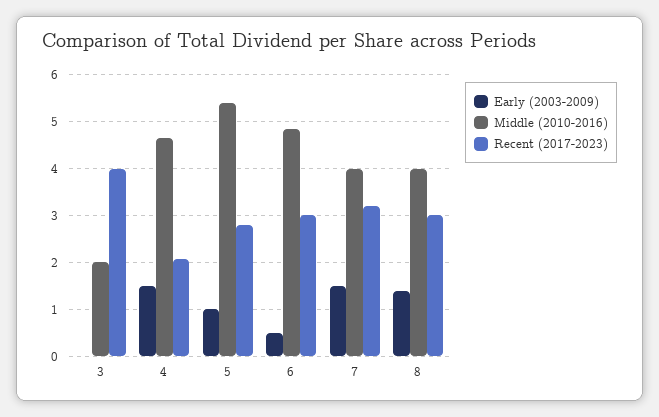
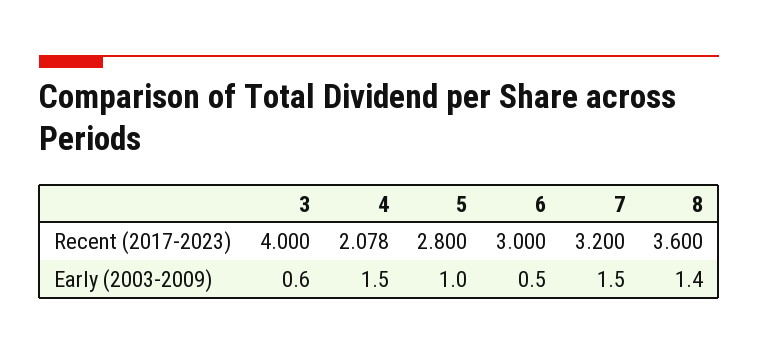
  {
    "Early (2003-2009)": {
-     "3": 0,
+     "3": 0.6,
      "4": 1.5,
      "5": 1,
      "6": 0.5,
      "7": 1.5,
      "8": 1.4
    },
-   "Middle (2010-2016)": {
-     "3": 2,
-     "4": 4.6,
-     "5": 5.4,
-     "6": 4.8,
-     "7": 4,
-     "8": 4
-   },
    "Recent (2017-2023)": {
      "3": 4,
      "4": 2.078,
      "5": 2.8,
      "6": 3,
      "7": 3.2,
-     "8": 3
+     "8": 3.6
    }
  }

